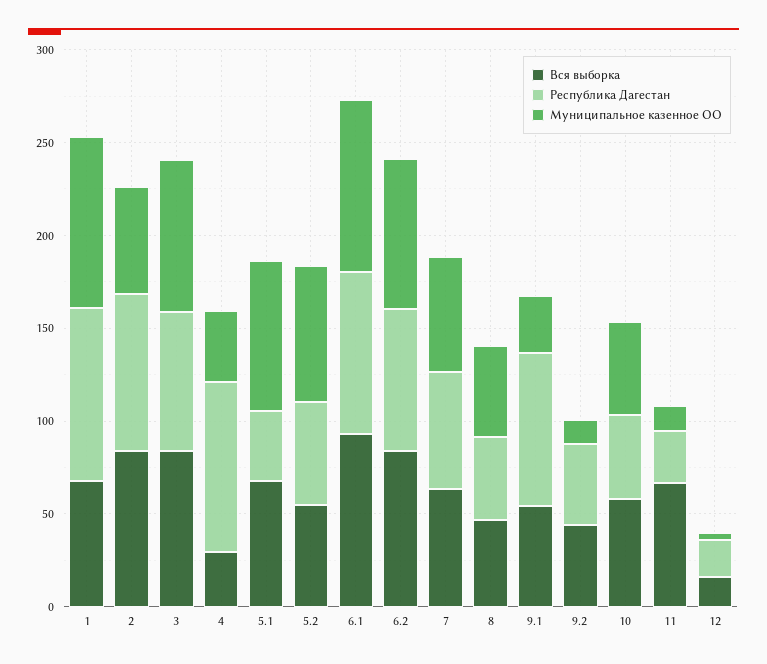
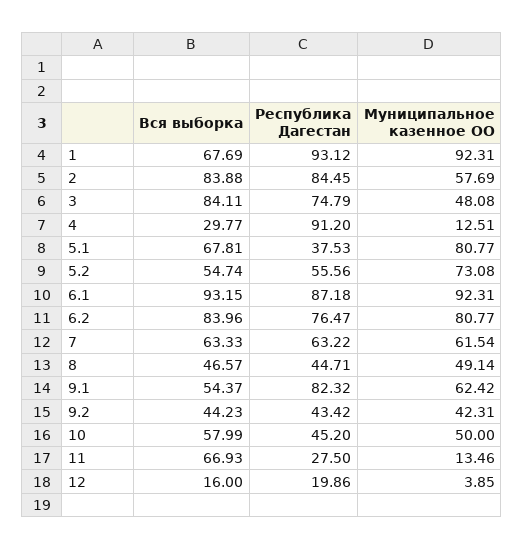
  {
    "Вся выборка": {
      "1": 67.69,
      "2": 83.88,
      "3": 84.11,
      "4": 29.77,
      "5.1": 67.81,
      "5.2": 54.74,
      "6.1": 93.15,
      "6.2": 83.96,
      "7": 63.33,
      "8": 46.57,
      "9.1": 54.37,
      "9.2": 44.23,
      "10": 57.99,
      "11": 66.93,
      "12": 16
    },
    "Республика Дагестан": {
      "1": 93.12,
      "2": 84.45,
      "3": 74.79,
      "4": 91.2,
      "5.1": 37.53,
      "5.2": 55.56,
      "6.1": 87.18,
      "6.2": 76.47,
      "7": 63.22,
      "8": 44.71,
      "9.1": 82.32,
      "9.2": 43.42,
      "10": 45.2,
      "11": 27.5,
      "12": 19.86
    },
    "Муниципальное казенное ОО": {
      "1": 92.31,
      "2": 57.69,
-     "3": 80,
+     "3": 48.08,
-     "4": 40,
+     "4": 12.51,
      "5.1": 80.77,
      "5.2": 73.08,
      "6.1": 92.31,
      "6.2": 80.77,
      "7": 61.54,
      "8": 49.14,
-     "9.1": 30,
+     "9.1": 62.42,
-     "9.2": 10,
+     "9.2": 42.31,
      "10": 50,
      "11": 13.46,
      "12": 3.85
    }
  }

